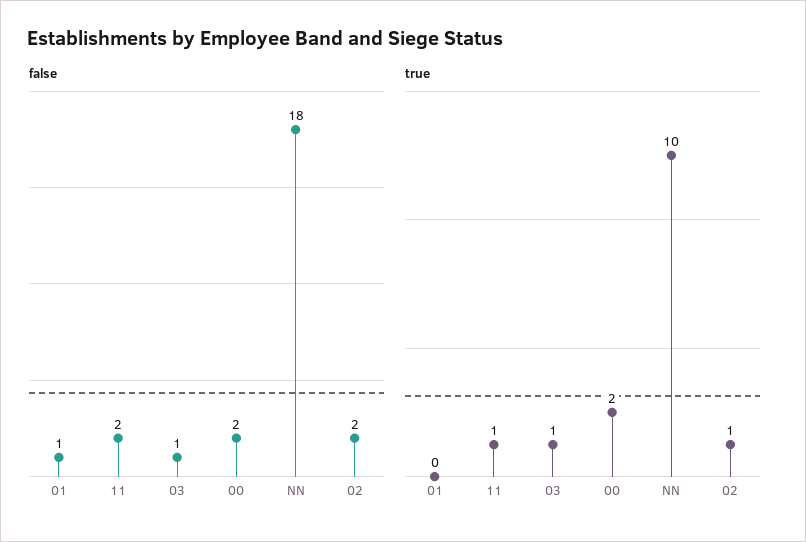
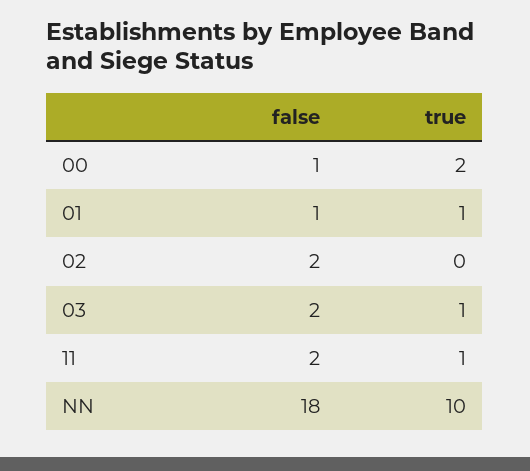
  {
    "false": {
      "01": 1,
      "11": 2,
-     "03": 1,
+     "03": 2,
-     "00": 2,
+     "00": 1,
      "NN": 18,
      "02": 2
    },
    "true": {
-     "01": 0,
+     "01": 1,
      "11": 1,
      "03": 1,
      "00": 2,
      "NN": 10,
-     "02": 1
+     "02": 0
    }
  }

